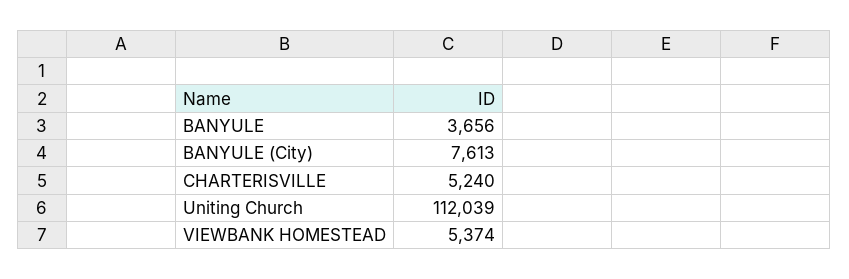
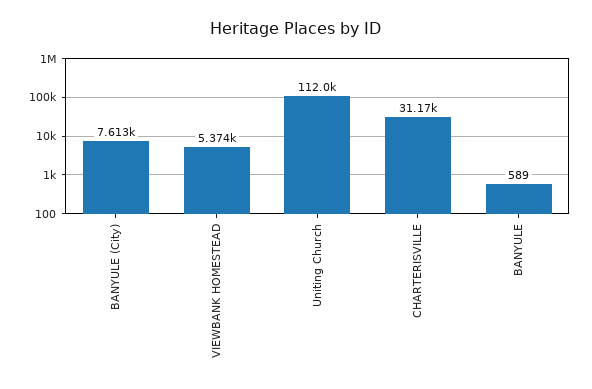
  {
-   "BANYULE": 3656,
+   "BANYULE": 589,
    "BANYULE (City)": 7613,
-   "CHARTERISVILLE": 5240,
+   "CHARTERISVILLE": 31170,
    "Uniting Church": 112039,
    "VIEWBANK HOMESTEAD": 5374
  }

